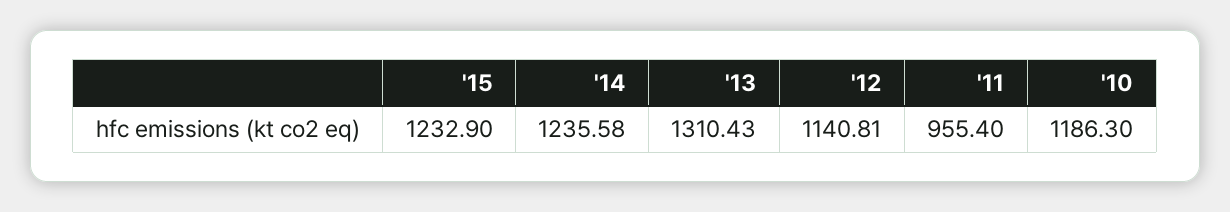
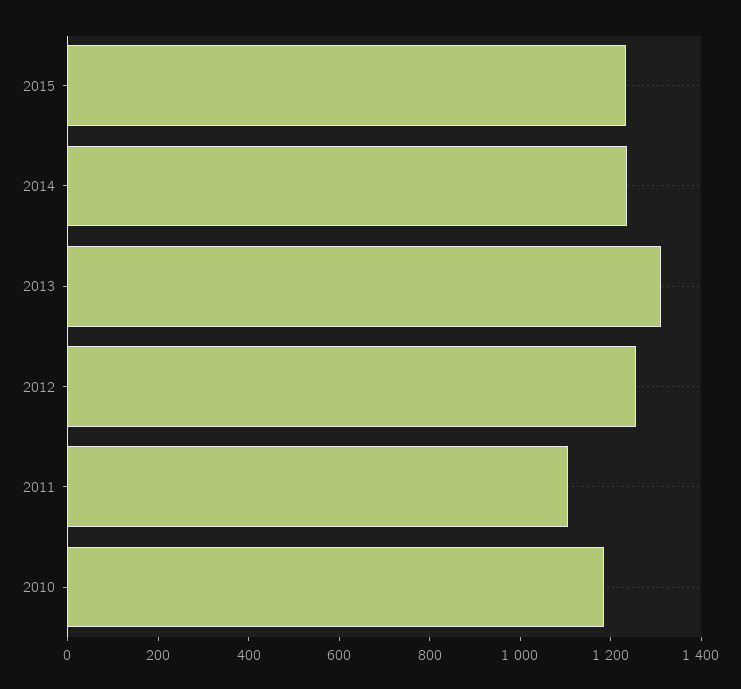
  {
    "'15": 1232.9,
    "'14": 1235.58,
    "'13": 1310.43,
-   "'12": 1140.81,
+   "'12": 1250,
-   "'11": 955.4,
+   "'11": 1100,
    "'10": 1186.3
  }

